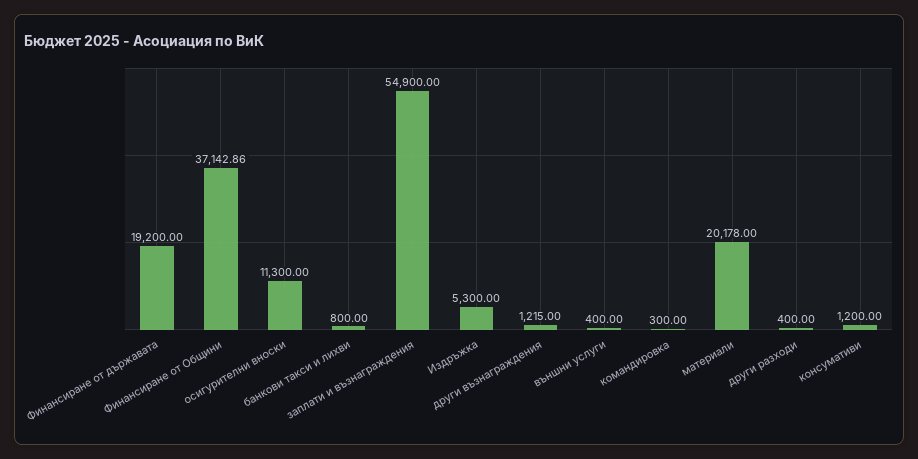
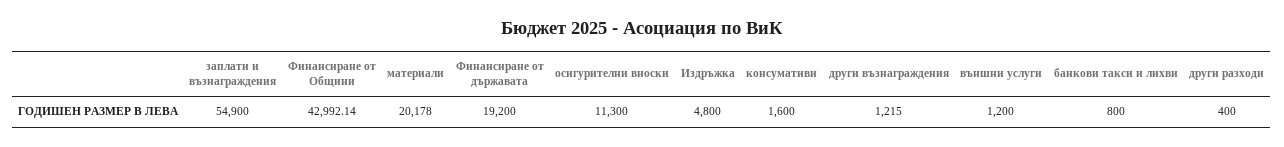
  {
    "Финансиране от държавата": 19200,
-   "Финансиране от Общини": 37142.86,
+   "Финансиране от Общини": 42992.14,
    "осигурителни вноски": 11300,
    "банкови такси и лихви": 800,
    "заплати и възнаграждения": 54900,
-   "Издръжка": 5300,
+   "Издръжка": 4800,
    "други възнаграждения": 1215,
-   "външни услуги": 400,
+   "външни услуги": 1200,
-   "командировка": 300,
    "материали": 20178,
    "други разходи": 400,
-   "консумативи": 1200
+   "консумативи": 1600
  }

